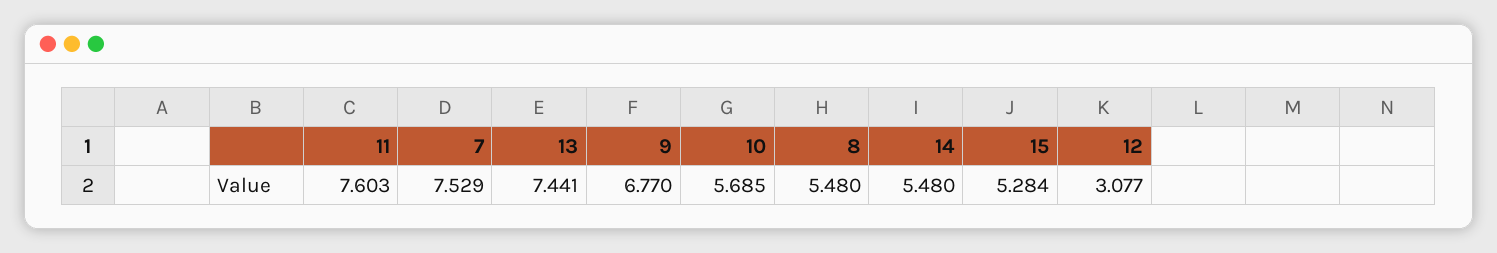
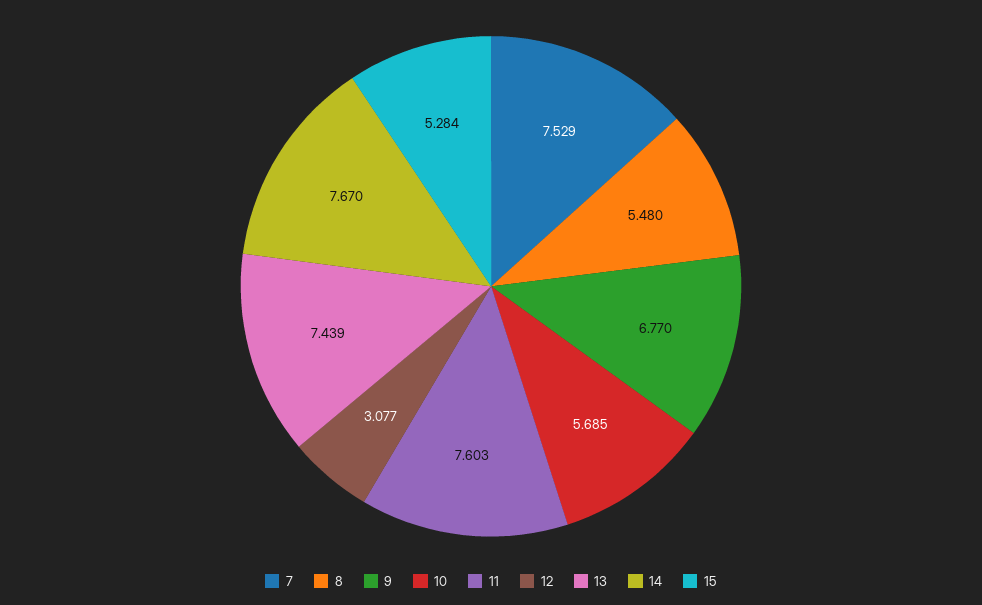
  {
    "11": 7.603,
    "7": 7.529,
-   "13": 7.441,
+   "13": 7.439,
    "9": 6.77,
    "10": 5.685,
    "8": 5.48,
-   "14": 5.48,
+   "14": 7.67,
    "15": 5.284,
    "12": 3.077
  }

